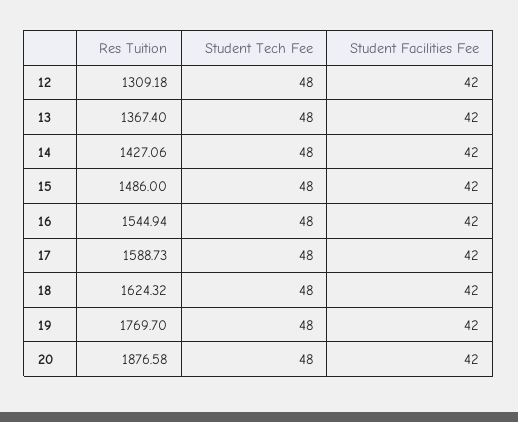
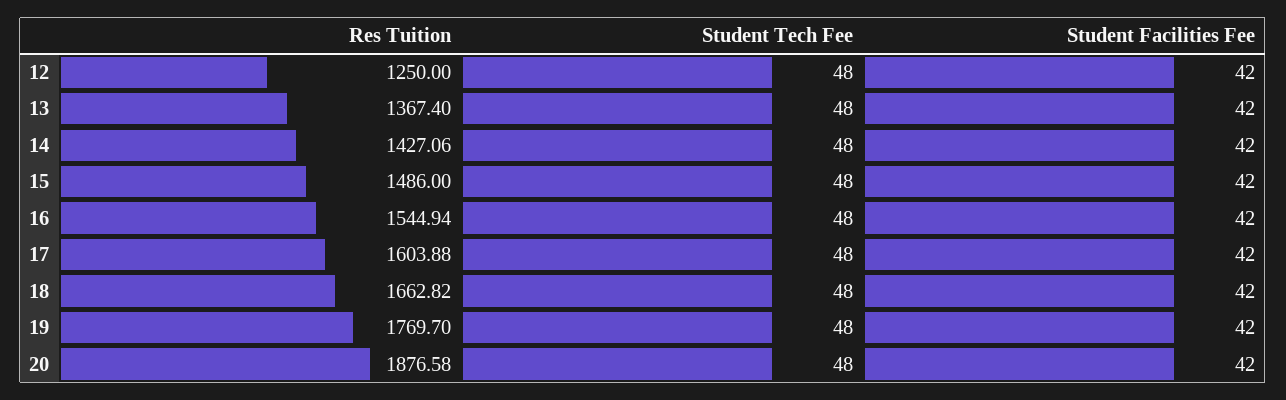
  {
    "Res Tuition": {
-     "12": 1309.18,
+     "12": 1250,
      "13": 1367.4,
      "14": 1427.06,
      "15": 1486,
      "16": 1544.94,
-     "17": 1588.73,
+     "17": 1603.88,
-     "18": 1624.32,
+     "18": 1662.82,
      "19": 1769.7,
      "20": 1876.58
    },
    "Student Tech Fee": {
      "12": 48,
      "13": 48,
      "14": 48,
      "15": 48,
      "16": 48,
      "17": 48,
      "18": 48,
      "19": 48,
      "20": 48
    },
    "Student Facilities Fee": {
      "12": 42,
      "13": 42,
      "14": 42,
      "15": 42,
      "16": 42,
      "17": 42,
      "18": 42,
      "19": 42,
      "20": 42
    }
  }

